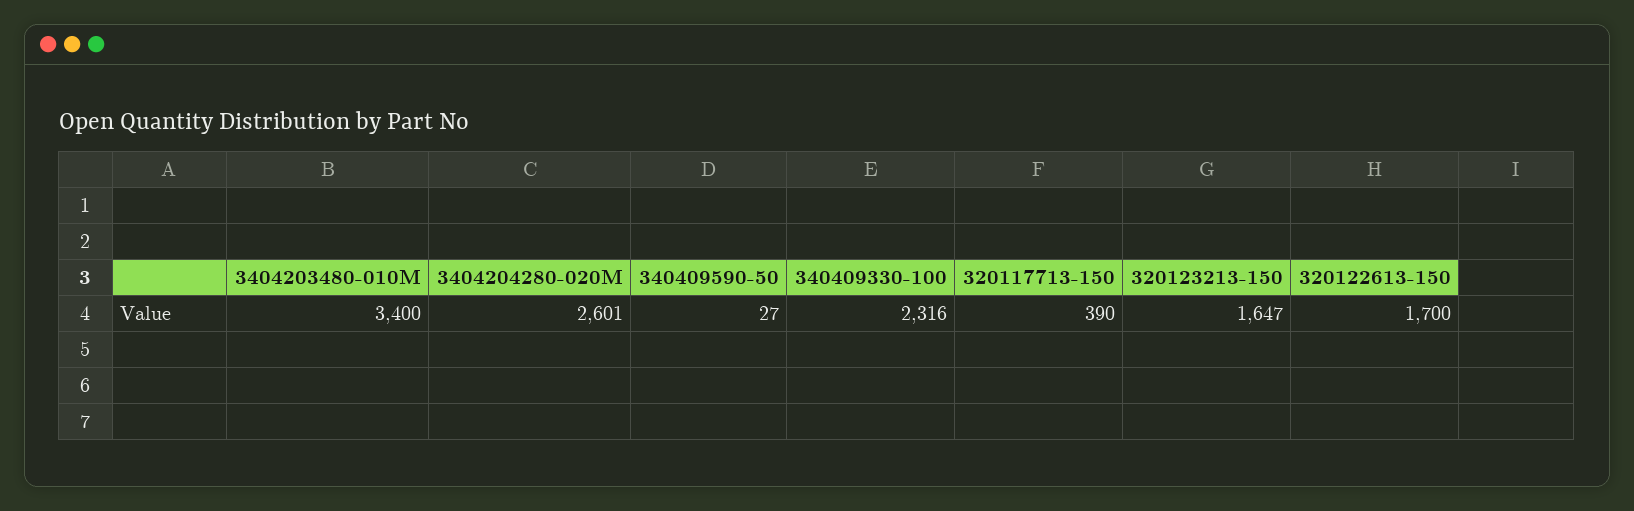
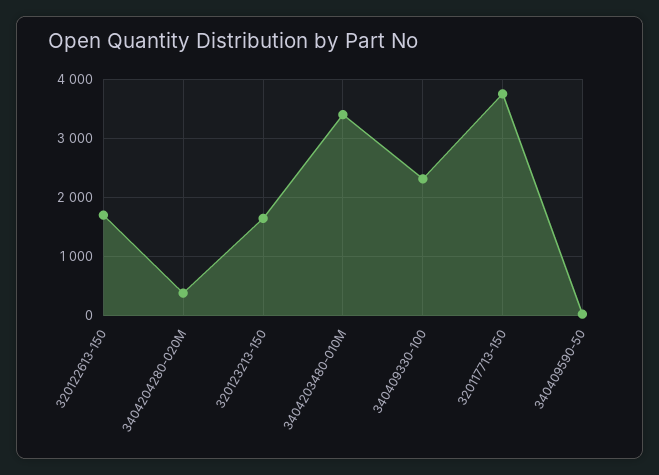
  {
    "3404203480-010M": 3400,
-   "3404204280-020M": 2601,
+   "3404204280-020M": 400,
    "340409590-50": 27,
    "340409330-100": 2316,
-   "320117713-150": 390,
+   "320117713-150": 3800,
    "320123213-150": 1647,
    "320122613-150": 1700
  }

